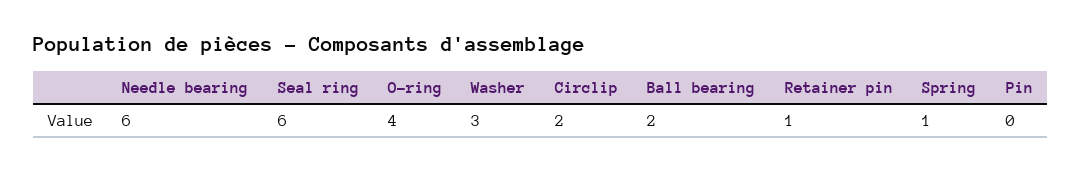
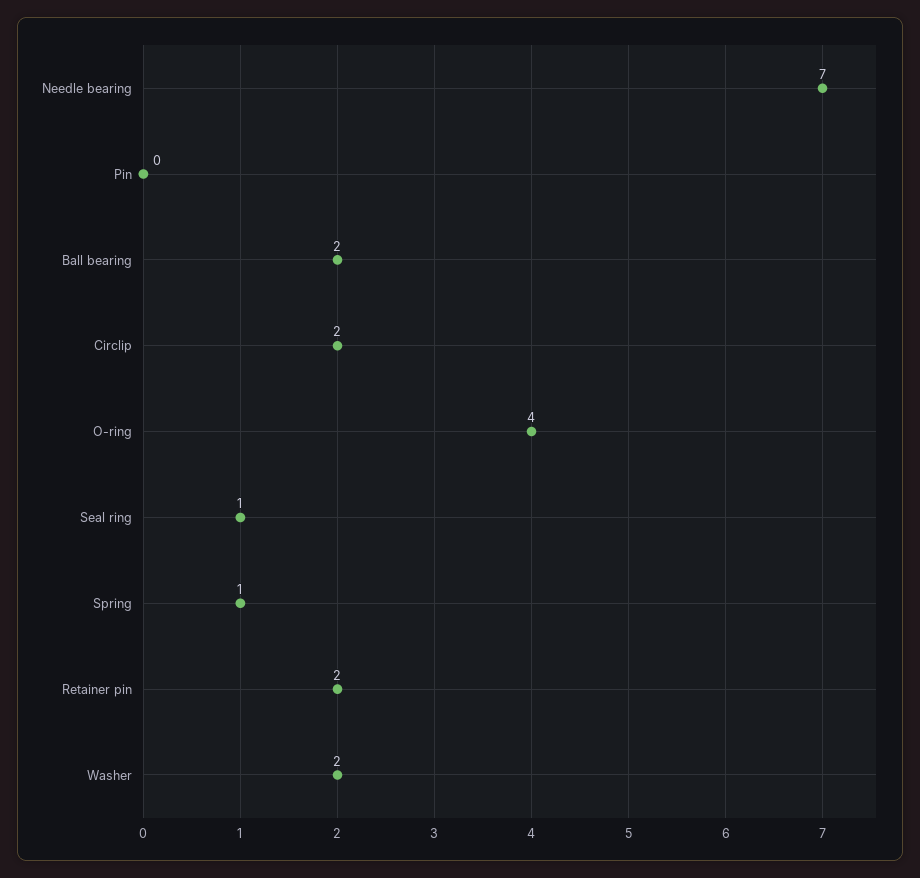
  {
-   "Needle bearing": 6,
+   "Needle bearing": 7,
-   "Seal ring": 6,
+   "Seal ring": 1,
    "O-ring": 4,
-   "Washer": 3,
+   "Washer": 2,
    "Circlip": 2,
    "Ball bearing": 2,
-   "Retainer pin": 1,
+   "Retainer pin": 2,
    "Spring": 1,
    "Pin": 0
  }

